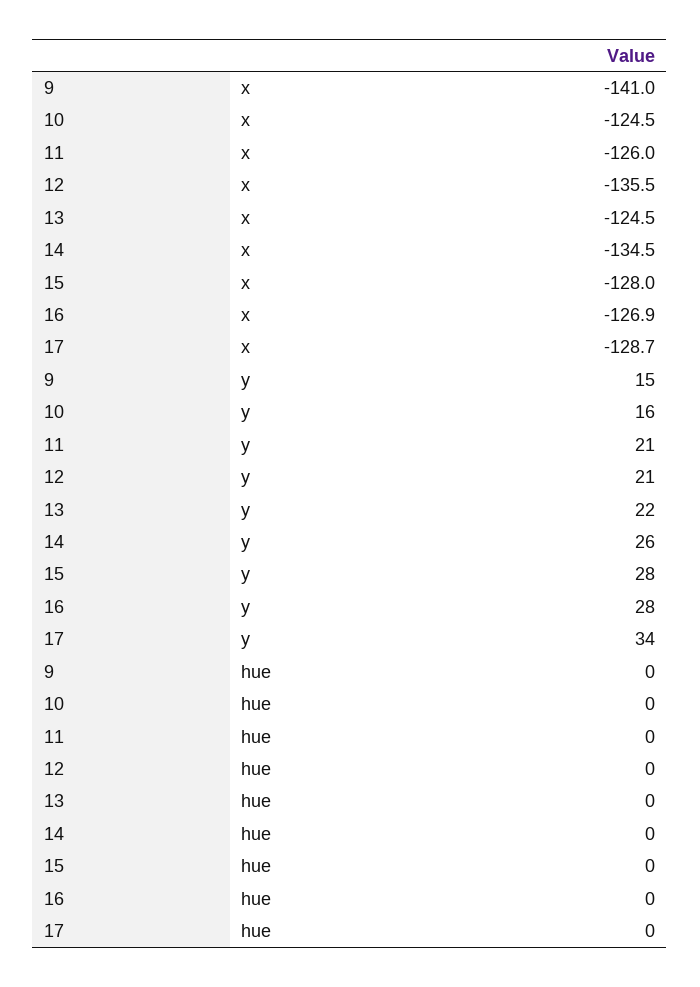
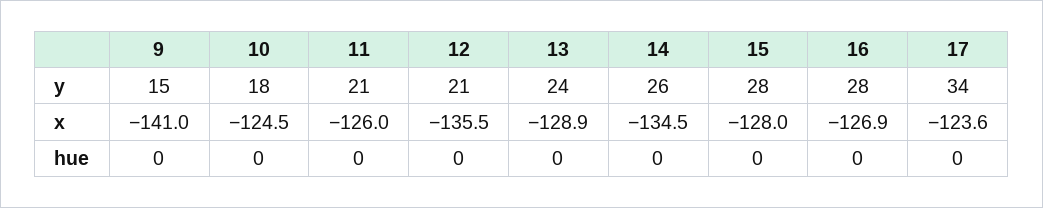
  {
    "9": {
      "x": -141,
      "y": 15,
      "hue": 0
    },
    "10": {
      "x": -124.5,
-     "y": 16,
+     "y": 18,
      "hue": 0
    },
    "11": {
      "x": -126,
      "y": 21,
      "hue": 0
    },
    "12": {
      "x": -135.5,
      "y": 21,
      "hue": 0
    },
    "13": {
-     "x": -124.5,
+     "x": -128.9,
-     "y": 22,
+     "y": 24,
      "hue": 0
    },
    "14": {
      "x": -134.5,
      "y": 26,
      "hue": 0
    },
    "15": {
      "x": -128,
      "y": 28,
      "hue": 0
    },
    "16": {
      "x": -126.9,
      "y": 28,
      "hue": 0
    },
    "17": {
-     "x": -128.7,
+     "x": -123.6,
      "y": 34,
      "hue": 0
    }
  }

